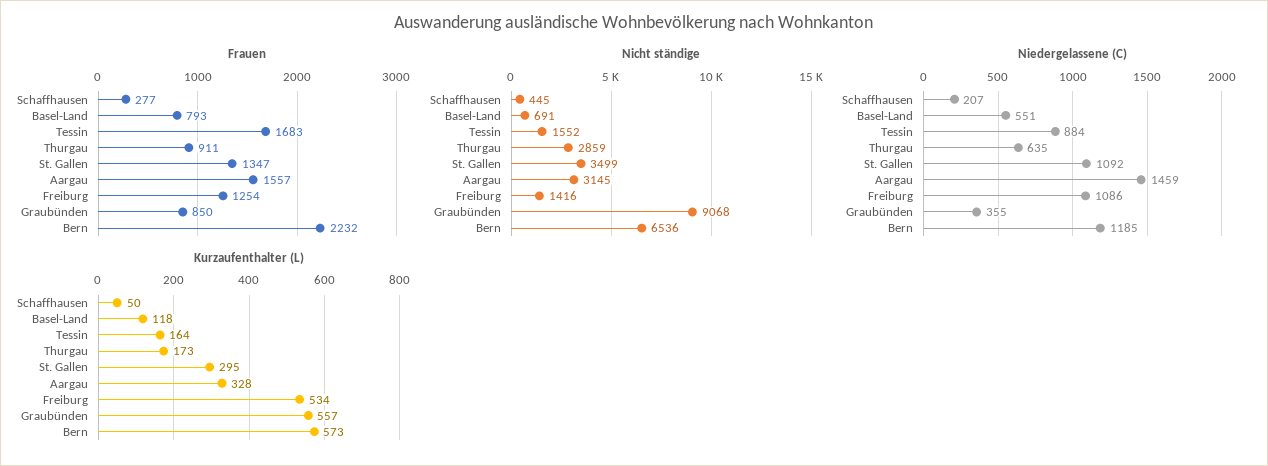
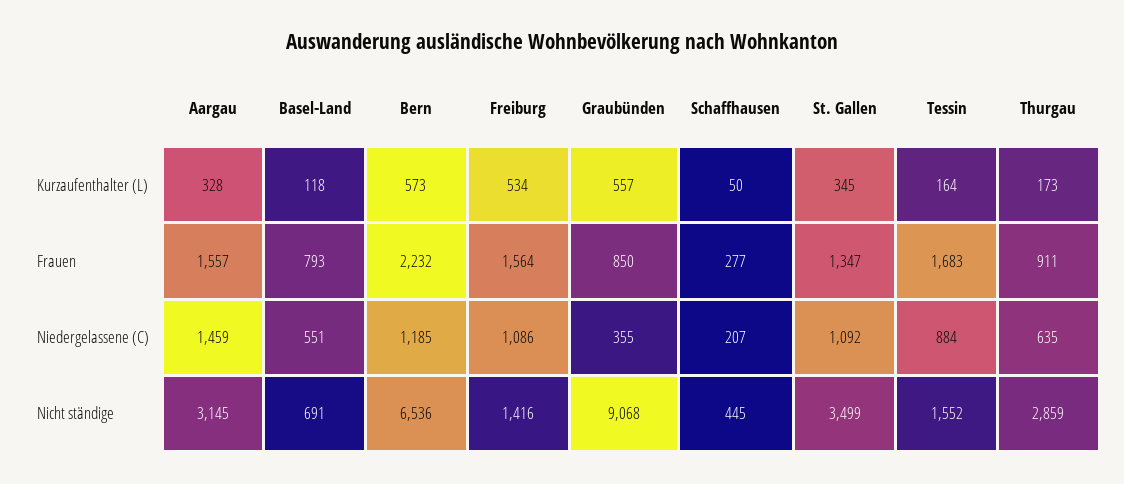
  {
    "Frauen": {
      "Schaffhausen": 277,
      "Basel-Land": 793,
      "Tessin": 1683,
      "Thurgau": 911,
      "St. Gallen": 1347,
      "Aargau": 1557,
-     "Freiburg": 1254,
+     "Freiburg": 1564,
      "Graubünden": 850,
      "Bern": 2232
    },
    "Nicht ständige": {
      "Schaffhausen": 445,
      "Basel-Land": 691,
      "Tessin": 1552,
      "Thurgau": 2859,
      "St. Gallen": 3499,
      "Aargau": 3145,
      "Freiburg": 1416,
      "Graubünden": 9068,
      "Bern": 6536
    },
    "Niedergelassene (C)": {
      "Schaffhausen": 207,
      "Basel-Land": 551,
      "Tessin": 884,
      "Thurgau": 635,
      "St. Gallen": 1092,
      "Aargau": 1459,
      "Freiburg": 1086,
      "Graubünden": 355,
      "Bern": 1185
    },
    "Kurzaufenthalter (L)": {
      "Schaffhausen": 50,
      "Basel-Land": 118,
      "Tessin": 164,
      "Thurgau": 173,
-     "St. Gallen": 295,
+     "St. Gallen": 345,
      "Aargau": 328,
      "Freiburg": 534,
      "Graubünden": 557,
      "Bern": 573
    }
  }

